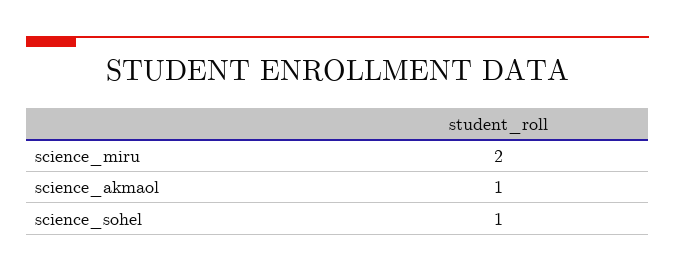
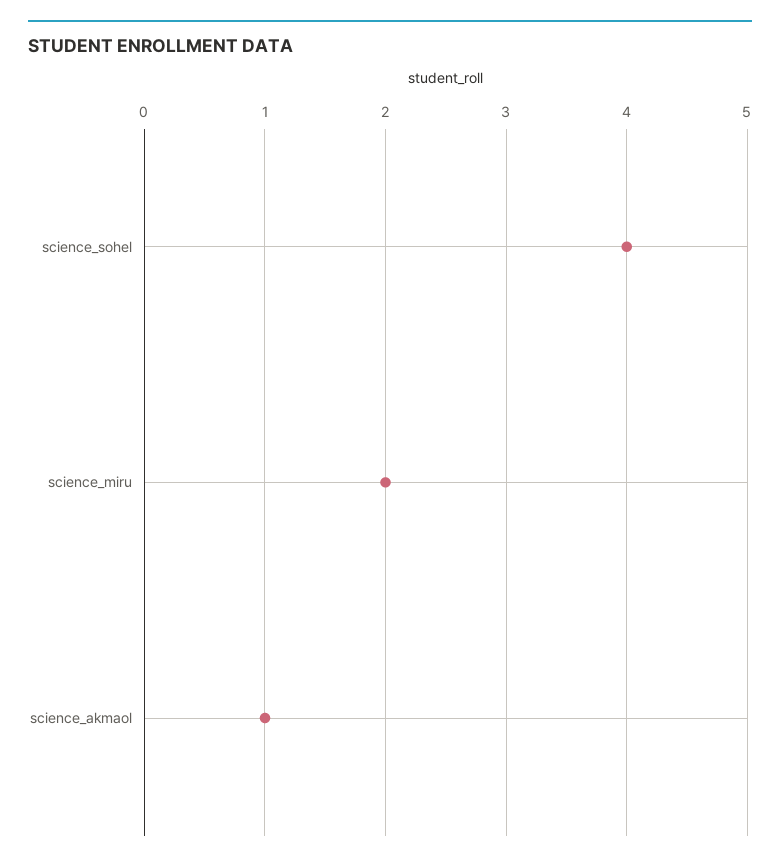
  {
    "science_miru": 2,
    "science_akmaol": 1,
-   "science_sohel": 1
+   "science_sohel": 4
  }

